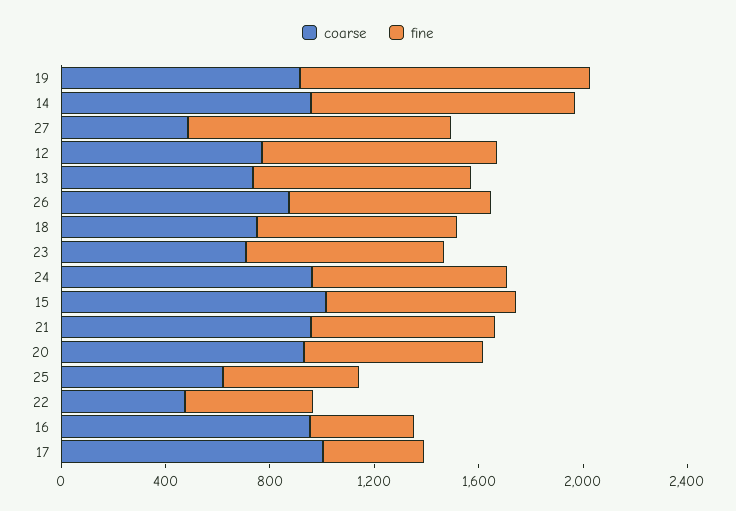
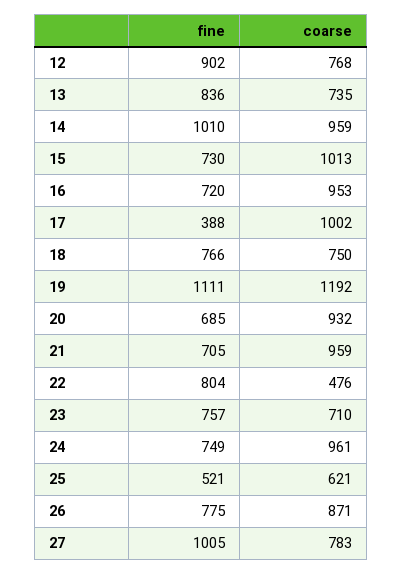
  {
    "coarse": {
-     "19": 900,
+     "19": 1192,
      "14": 959,
-     "27": 500,
+     "27": 783,
      "12": 768,
      "13": 735,
      "26": 871,
      "18": 750,
      "23": 710,
      "24": 961,
      "15": 1013,
      "21": 959,
      "20": 932,
      "25": 621,
      "22": 476,
      "16": 953,
      "17": 1002
    },
    "fine": {
      "19": 1111,
      "14": 1010,
      "27": 1005,
      "12": 902,
      "13": 836,
      "26": 775,
      "18": 766,
      "23": 757,
      "24": 749,
      "15": 730,
      "21": 705,
      "20": 685,
      "25": 521,
-     "22": 500,
+     "22": 804,
-     "16": 400,
+     "16": 720,
      "17": 388
    }
  }

